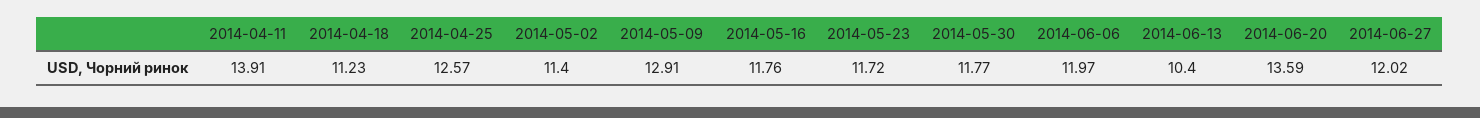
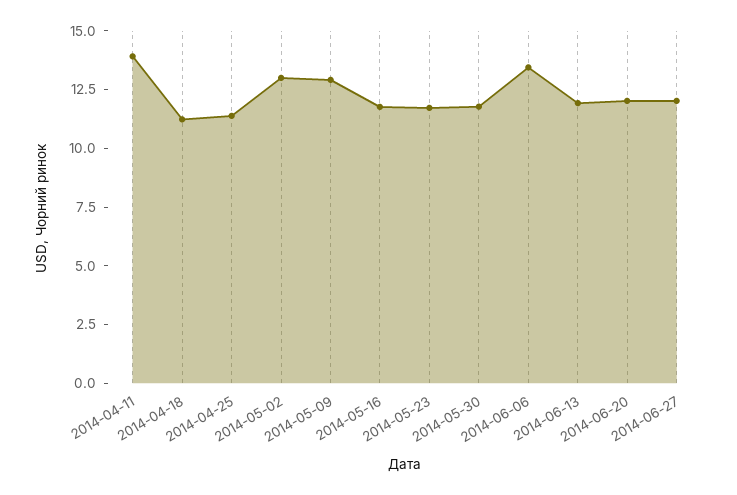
  {
    "2014-04-11": 13.91,
    "2014-04-18": 11.23,
-   "2014-04-25": 12.57,
+   "2014-04-25": 11.5,
-   "2014-05-02": 11.4,
+   "2014-05-02": 13,
    "2014-05-09": 12.91,
    "2014-05-16": 11.76,
    "2014-05-23": 11.72,
    "2014-05-30": 11.77,
-   "2014-06-06": 11.97,
+   "2014-06-06": 13.5,
-   "2014-06-13": 10.4,
+   "2014-06-13": 12,
-   "2014-06-20": 13.59,
+   "2014-06-20": 12,
    "2014-06-27": 12.02
  }

